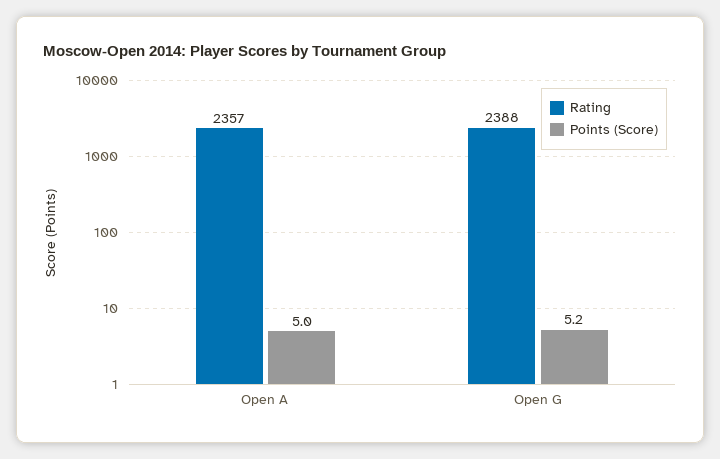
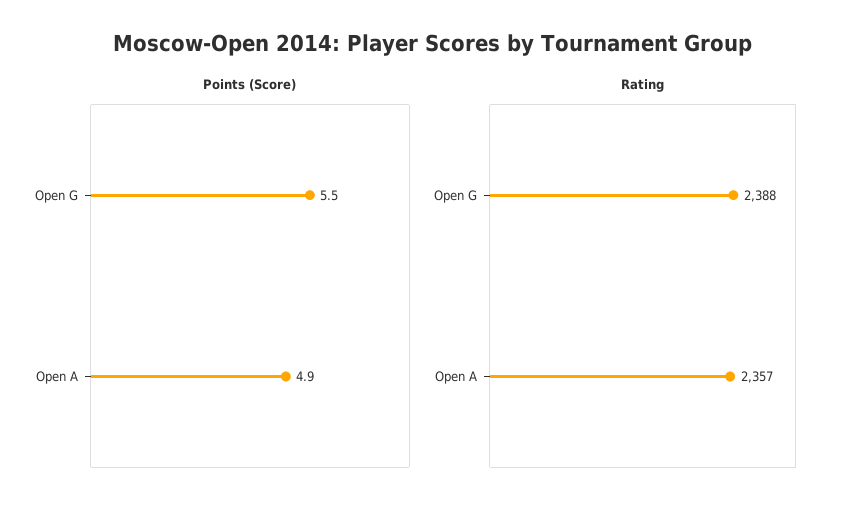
  {
    "Rating": {
      "Open A": 2357,
      "Open G": 2388
    },
    "Points (Score)": {
-     "Open A": 5,
+     "Open A": 4.9,
-     "Open G": 5.2
+     "Open G": 5.5
    }
  }

